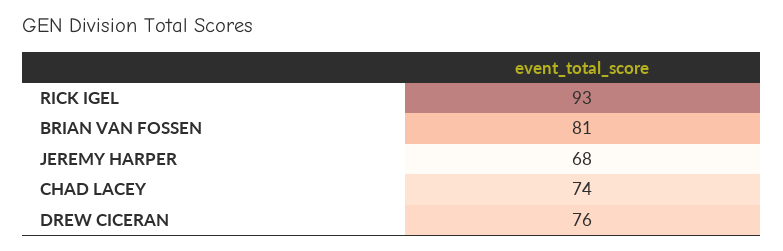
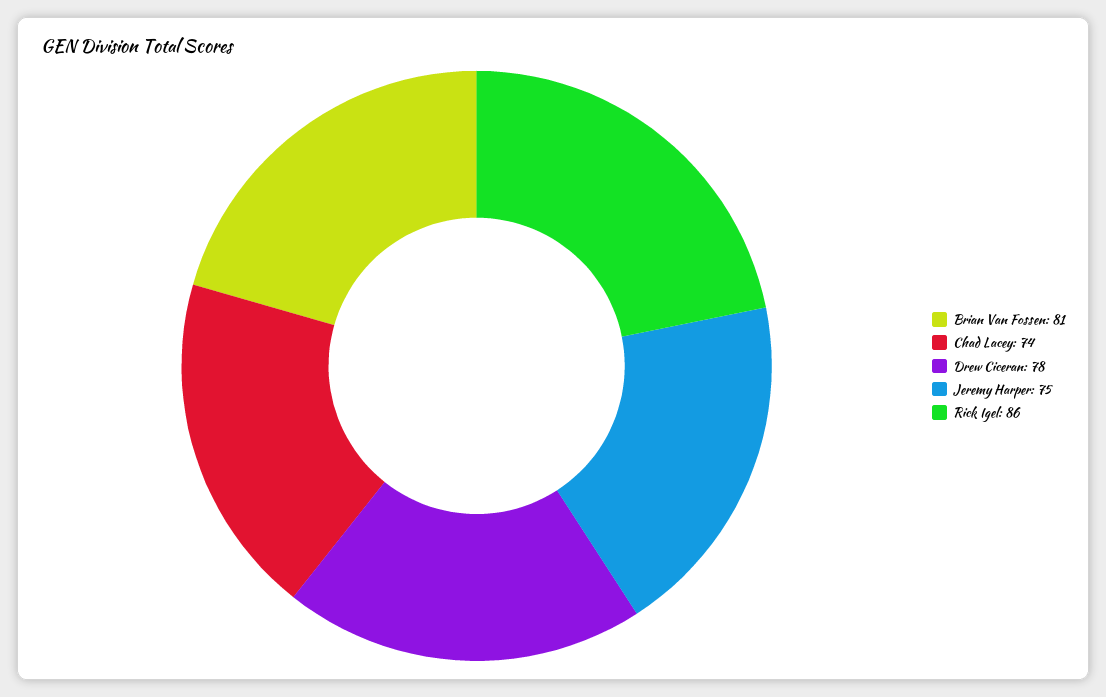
  {
-   "RICK IGEL": 93,
+   "RICK IGEL": 86,
    "BRIAN VAN FOSSEN": 81,
-   "JEREMY HARPER": 68,
+   "JEREMY HARPER": 75,
    "CHAD LACEY": 74,
-   "DREW CICERAN": 76
+   "DREW CICERAN": 78
  }

